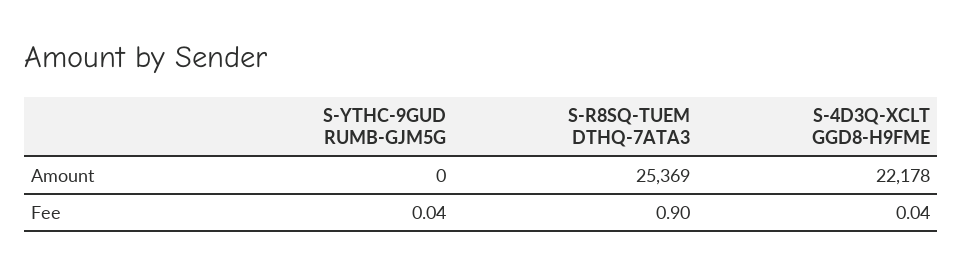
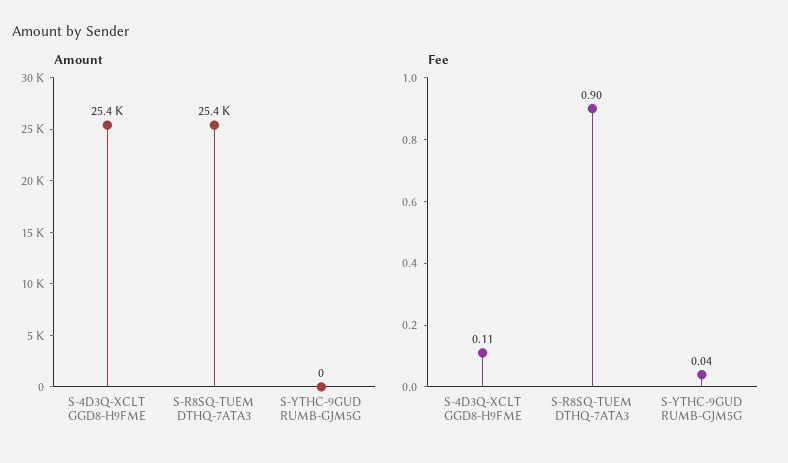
  {
    "Amount": {
      "S-YTHC-9GUD RUMB-GJM5G": 0,
      "S-R8SQ-TUEM DTHQ-7ATA3": 25369,
-     "S-4D3Q-XCLT GGD8-H9FME": 22178
+     "S-4D3Q-XCLT GGD8-H9FME": 25400
    },
    "Fee": {
      "S-YTHC-9GUD RUMB-GJM5G": 0.04,
      "S-R8SQ-TUEM DTHQ-7ATA3": 0.9,
-     "S-4D3Q-XCLT GGD8-H9FME": 0.04
+     "S-4D3Q-XCLT GGD8-H9FME": 0.11
    }
  }

